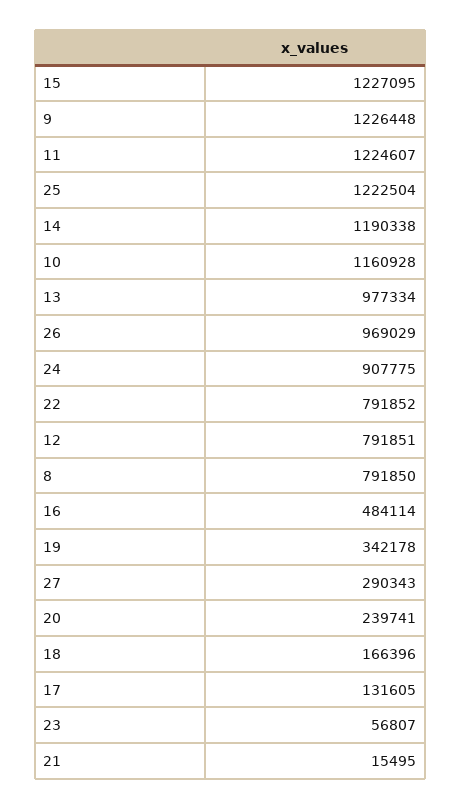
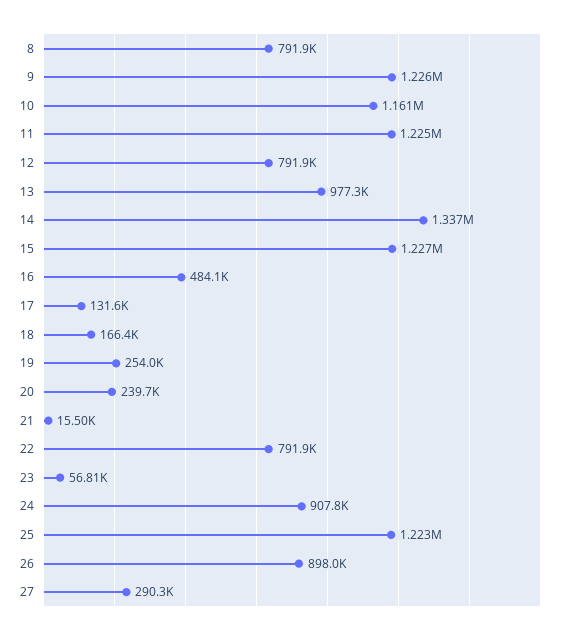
  {
    "15": 1227095,
    "9": 1226448,
    "11": 1224607,
    "25": 1222504,
-   "14": 1190338,
+   "14": 1337000,
    "10": 1160928,
    "13": 977334,
-   "26": 969029,
+   "26": 898000,
    "24": 907775,
    "22": 791852,
    "12": 791851,
    "8": 791850,
    "16": 484114,
-   "19": 342178,
+   "19": 254000,
    "27": 290343,
    "20": 239741,
    "18": 166396,
    "17": 131605,
    "23": 56807,
    "21": 15495
  }

